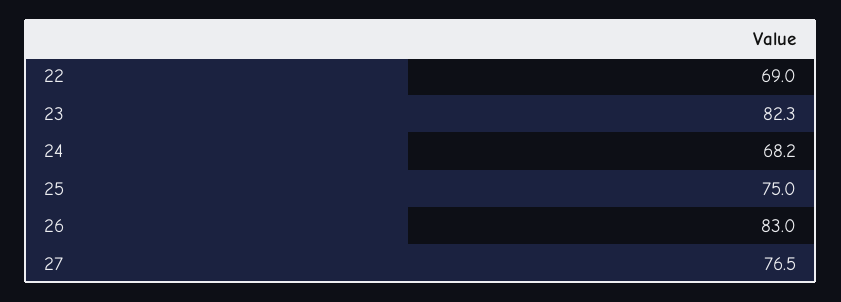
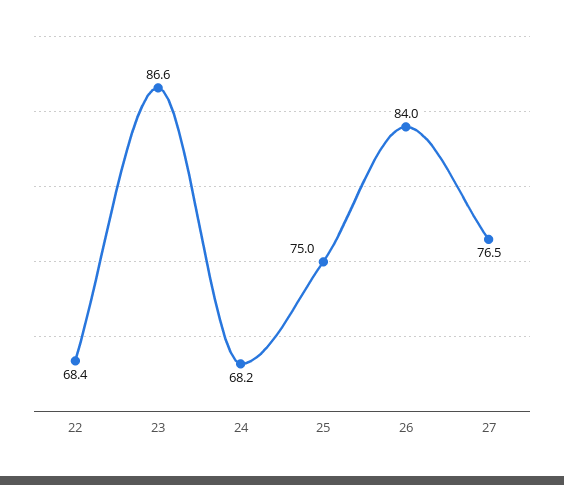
  {
-   "22": 69,
+   "22": 68.4,
-   "23": 82.3,
+   "23": 86.6,
    "24": 68.2,
    "25": 75,
-   "26": 83,
+   "26": 84,
    "27": 76.5
  }

